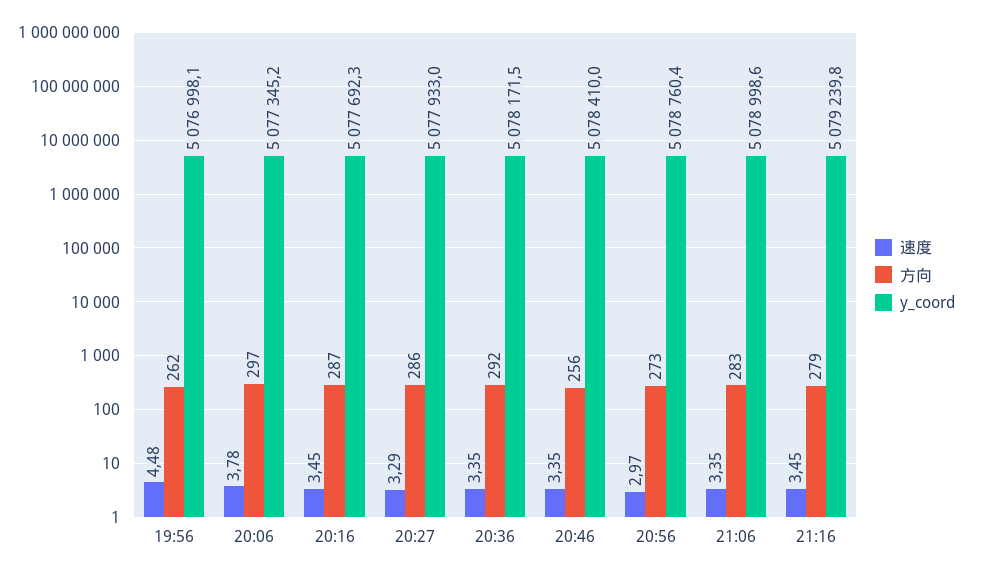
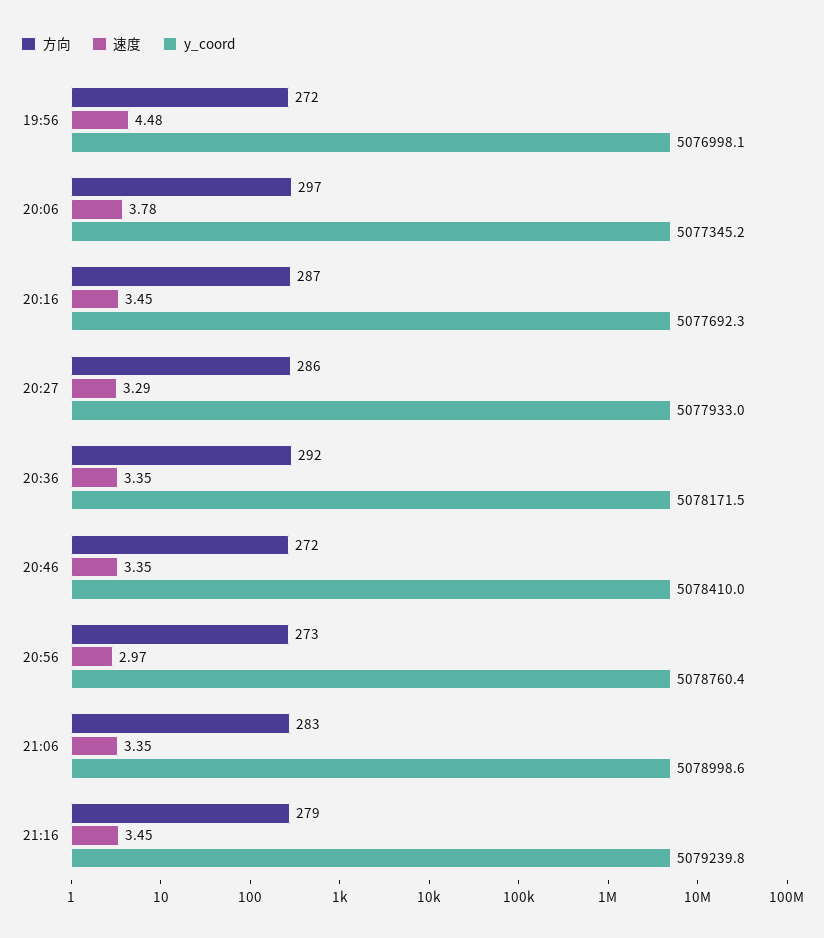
  {
    "速度": {
      "19:56": 4.48,
      "20:06": 3.78,
      "20:16": 3.45,
      "20:27": 3.29,
      "20:36": 3.35,
      "20:46": 3.35,
      "20:56": 2.97,
      "21:06": 3.35,
      "21:16": 3.45
    },
    "方向": {
-     "19:56": 262,
+     "19:56": 272,
      "20:06": 297,
      "20:16": 287,
      "20:27": 286,
      "20:36": 292,
-     "20:46": 256,
+     "20:46": 272,
      "20:56": 273,
      "21:06": 283,
      "21:16": 279
    },
    "y_coord": {
      "19:56": 5076998.1,
      "20:06": 5077345.2,
      "20:16": 5077692.3,
      "20:27": 5077933,
      "20:36": 5078171.5,
      "20:46": 5078410,
      "20:56": 5078760.4,
      "21:06": 5078998.6,
      "21:16": 5079239.8
    }
  }

